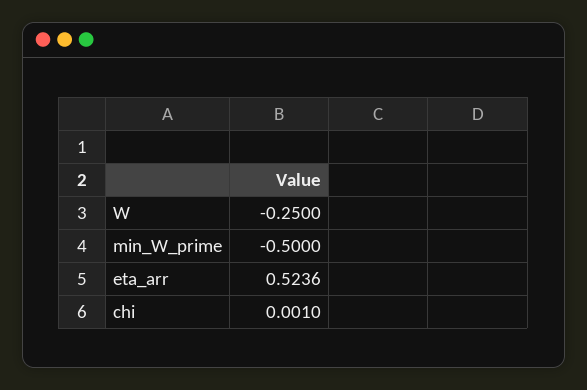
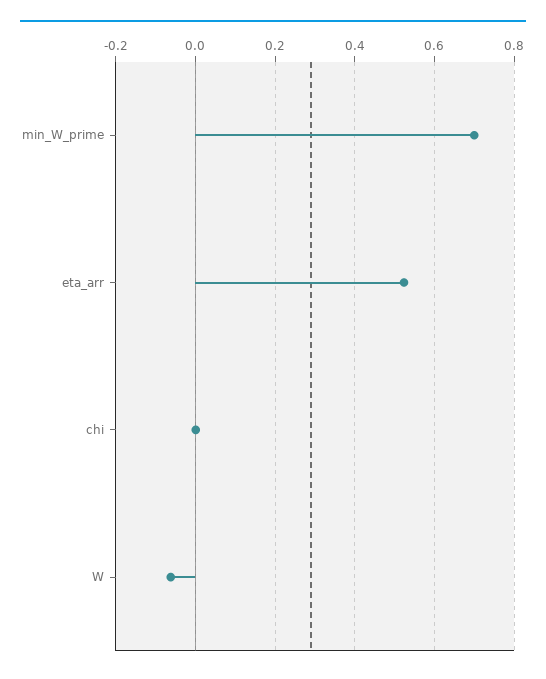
  {
-   "W": -0.25,
+   "W": -0.06,
-   "min_W_prime": -0.5,
+   "min_W_prime": 0.7,
    "eta_arr": 0.5236,
    "chi": 0.001
  }

